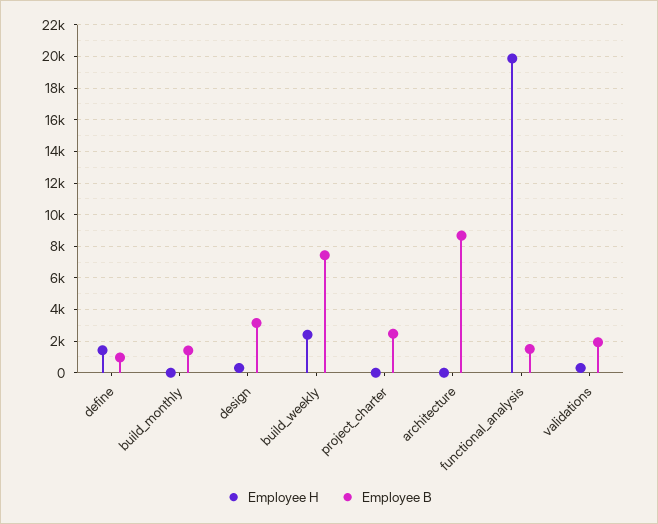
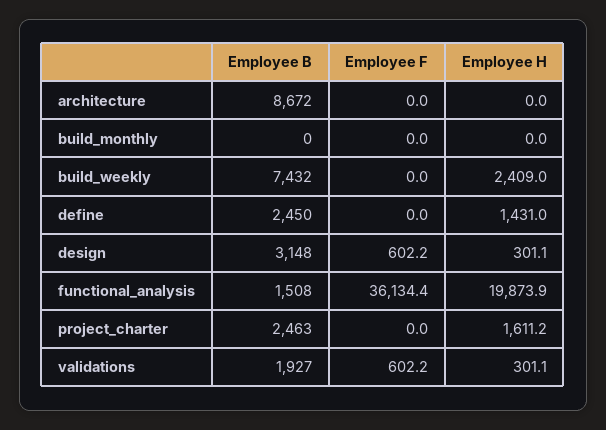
  {
    "Employee H": {
      "define": 1431,
      "build_monthly": 0,
      "design": 301.1,
      "build_weekly": 2409,
-     "project_charter": 0,
+     "project_charter": 1611.2,
      "architecture": 0,
      "functional_analysis": 19873.9,
      "validations": 301.1
    },
    "Employee B": {
-     "define": 1000,
+     "define": 2450,
-     "build_monthly": 1500,
+     "build_monthly": 0,
      "design": 3148,
      "build_weekly": 7432,
      "project_charter": 2463,
      "architecture": 8672,
      "functional_analysis": 1508,
      "validations": 1927
-   }
+   },
+   "Employee F": {
+     "architecture": 0,
+     "build_monthly": 0,
+     "build_weekly": 0,
+     "define": 0,
+     "design": 602.2,
+     "functional_analysis": 36134.4,
+     "project_charter": 0,
+     "validations": 602.2
+   }
  }

